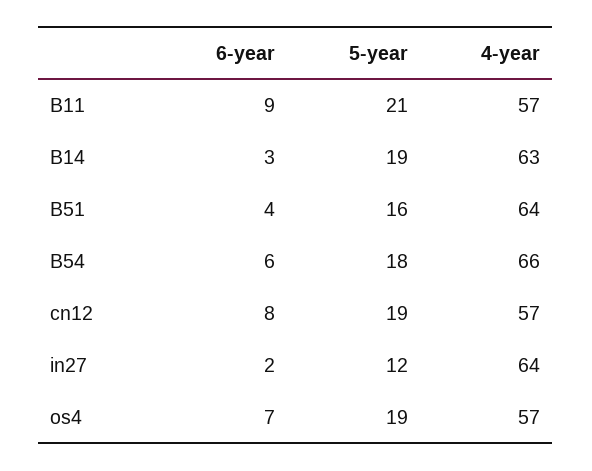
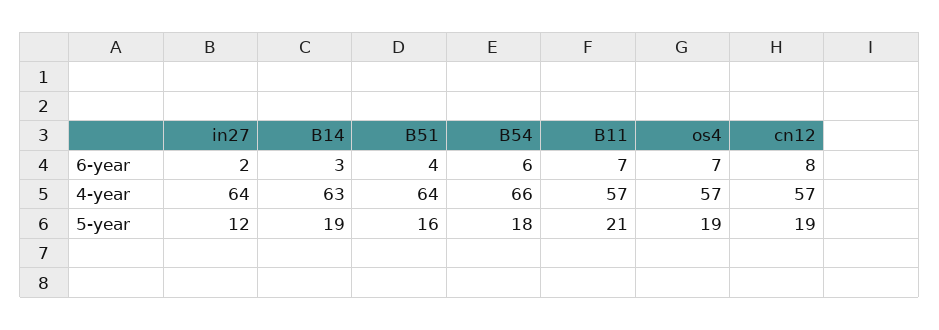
  {
    "6-year": {
-     "B11": 9,
+     "B11": 7,
      "B14": 3,
      "B51": 4,
      "B54": 6,
      "cn12": 8,
      "in27": 2,
      "os4": 7
    },
    "5-year": {
      "B11": 21,
      "B14": 19,
      "B51": 16,
      "B54": 18,
      "cn12": 19,
      "in27": 12,
      "os4": 19
    },
    "4-year": {
      "B11": 57,
      "B14": 63,
      "B51": 64,
      "B54": 66,
      "cn12": 57,
      "in27": 64,
      "os4": 57
    }
  }

